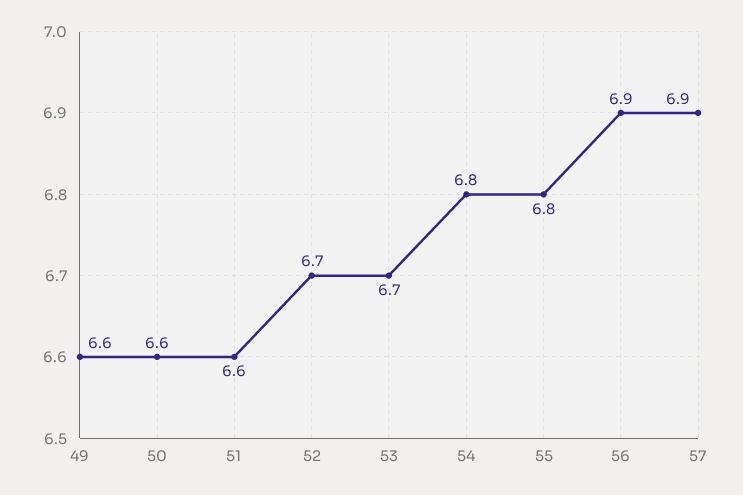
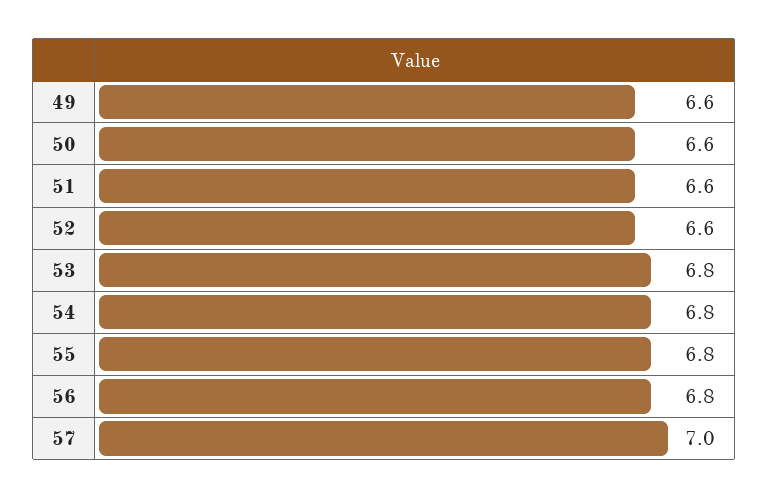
  {
    "49": 6.6,
    "50": 6.6,
    "51": 6.6,
-   "52": 6.7,
+   "52": 6.6,
-   "53": 6.7,
+   "53": 6.8,
    "54": 6.8,
    "55": 6.8,
-   "56": 6.9,
+   "56": 6.8,
-   "57": 6.9
+   "57": 7
  }

